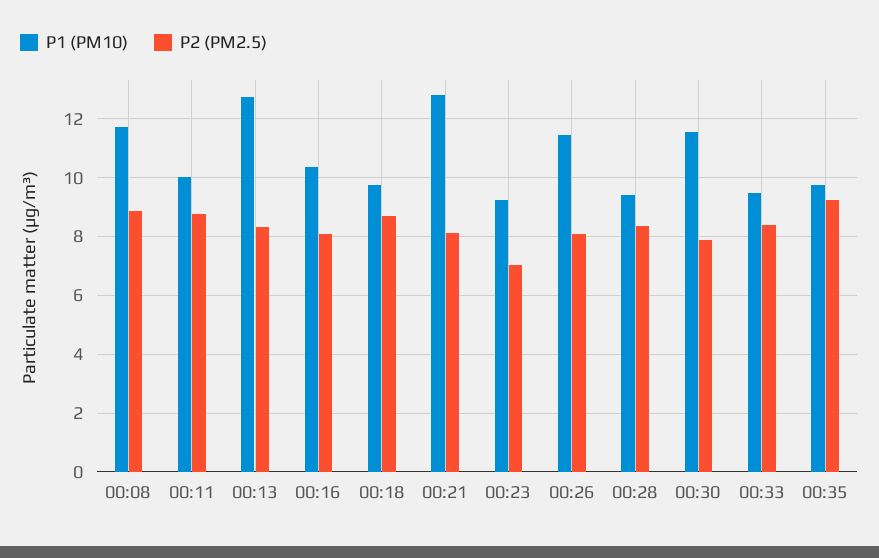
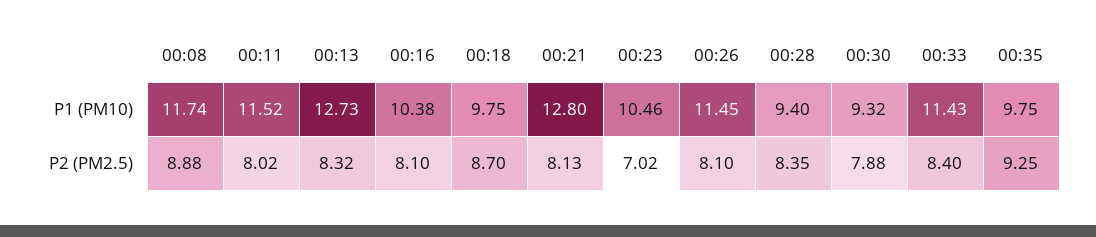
  {
    "P1 (PM10)": {
      "00:08": 11.74,
-     "00:11": 10,
+     "00:11": 11.52,
      "00:13": 12.73,
      "00:16": 10.38,
      "00:18": 9.75,
      "00:21": 12.8,
-     "00:23": 9.25,
+     "00:23": 10.46,
      "00:26": 11.45,
      "00:28": 9.4,
-     "00:30": 11.5,
+     "00:30": 9.32,
-     "00:33": 9.5,
+     "00:33": 11.43,
      "00:35": 9.75
    },
    "P2 (PM2.5)": {
      "00:08": 8.88,
-     "00:11": 8.75,
+     "00:11": 8.02,
      "00:13": 8.32,
      "00:16": 8.1,
      "00:18": 8.7,
      "00:21": 8.13,
      "00:23": 7.02,
      "00:26": 8.1,
      "00:28": 8.35,
      "00:30": 7.88,
      "00:33": 8.4,
      "00:35": 9.25
    }
  }

